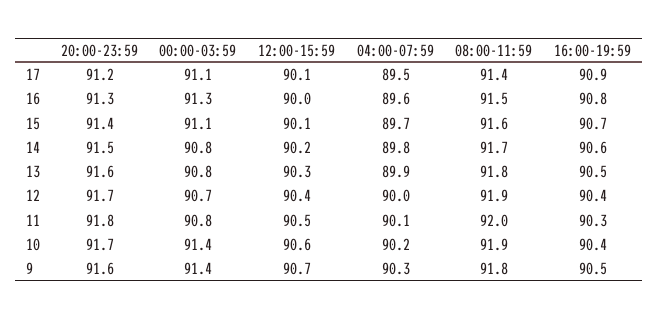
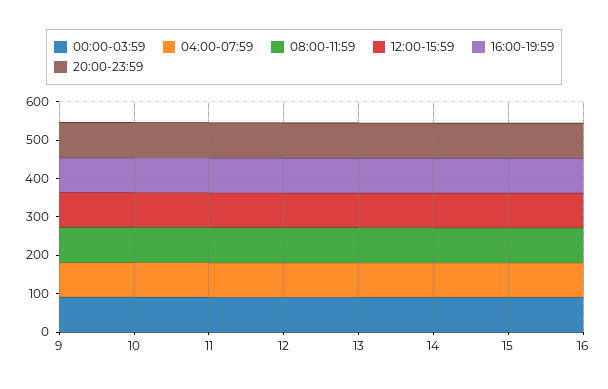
  {
    "20:00-23:59": {
-     "17": 91.2,
      "16": 91.3,
      "15": 91.4,
      "14": 91.5,
      "13": 91.6,
      "12": 91.7,
      "11": 91.8,
      "10": 91.7,
      "9": 91.6
    },
    "00:00-03:59": {
-     "17": 91.1,
      "16": 91.3,
      "15": 91.1,
      "14": 90.8,
      "13": 90.8,
      "12": 90.7,
      "11": 90.8,
      "10": 91.4,
      "9": 91.4
    },
    "12:00-15:59": {
-     "17": 90.1,
      "16": 90,
      "15": 90.1,
      "14": 90.2,
      "13": 90.3,
      "12": 90.4,
      "11": 90.5,
      "10": 90.6,
      "9": 90.7
    },
    "04:00-07:59": {
-     "17": 89.5,
      "16": 89.6,
      "15": 89.7,
      "14": 89.8,
      "13": 89.9,
      "12": 90,
      "11": 90.1,
      "10": 90.2,
      "9": 90.3
    },
    "08:00-11:59": {
-     "17": 91.4,
      "16": 91.5,
      "15": 91.6,
      "14": 91.7,
      "13": 91.8,
      "12": 91.9,
      "11": 92,
      "10": 91.9,
      "9": 91.8
    },
    "16:00-19:59": {
-     "17": 90.9,
      "16": 90.8,
      "15": 90.7,
      "14": 90.6,
      "13": 90.5,
      "12": 90.4,
      "11": 90.3,
      "10": 90.4,
      "9": 90.5
    }
  }

